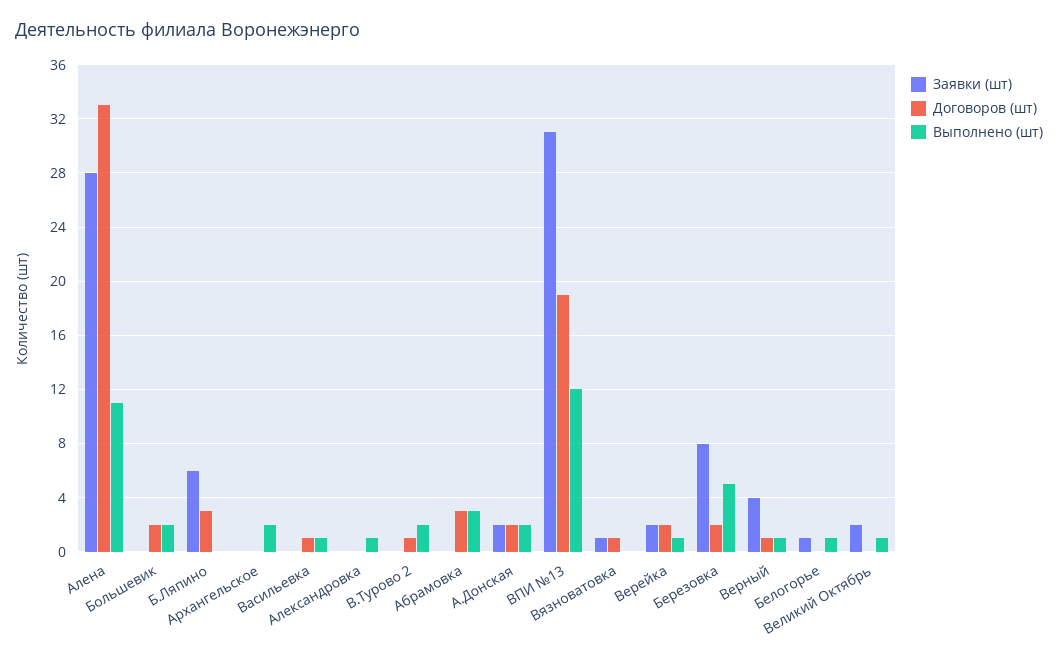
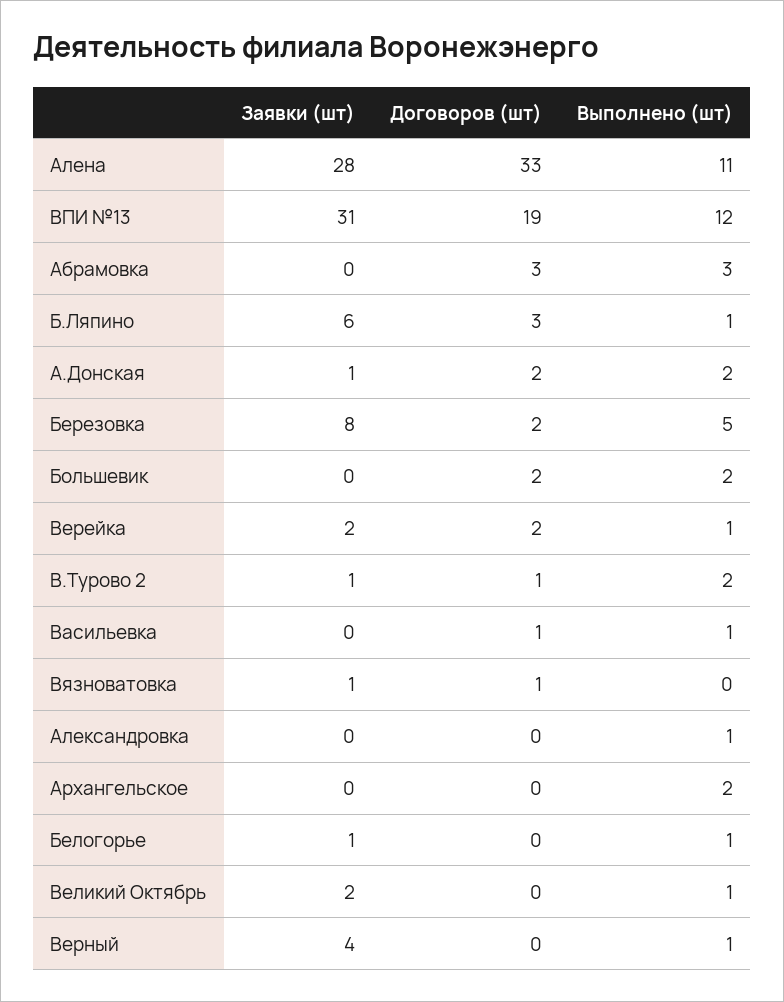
  {
    "Заявки (шт)": {
      "Алена": 28,
      "Большевик": 0,
      "Б.Ляпино": 6,
      "Архангельское": 0,
      "Васильевка": 0,
      "Александровка": 0,
-     "В.Турово 2": 0,
+     "В.Турово 2": 1,
      "Абрамовка": 0,
-     "А.Донская": 2,
+     "А.Донская": 1,
      "ВПИ №13": 31,
      "Вязноватовка": 1,
      "Верейка": 2,
      "Березовка": 8,
      "Верный": 4,
      "Белогорье": 1,
      "Великий Октябрь": 2
    },
    "Договоров (шт)": {
      "Алена": 33,
      "Большевик": 2,
      "Б.Ляпино": 3,
      "Архангельское": 0,
      "Васильевка": 1,
      "Александровка": 0,
      "В.Турово 2": 1,
      "Абрамовка": 3,
      "А.Донская": 2,
      "ВПИ №13": 19,
      "Вязноватовка": 1,
      "Верейка": 2,
      "Березовка": 2,
-     "Верный": 1,
+     "Верный": 0,
      "Белогорье": 0,
      "Великий Октябрь": 0
    },
    "Выполнено (шт)": {
      "Алена": 11,
      "Большевик": 2,
-     "Б.Ляпино": 0,
+     "Б.Ляпино": 1,
      "Архангельское": 2,
      "Васильевка": 1,
      "Александровка": 1,
      "В.Турово 2": 2,
      "Абрамовка": 3,
      "А.Донская": 2,
      "ВПИ №13": 12,
      "Вязноватовка": 0,
      "Верейка": 1,
      "Березовка": 5,
      "Верный": 1,
      "Белогорье": 1,
      "Великий Октябрь": 1
    }
  }

